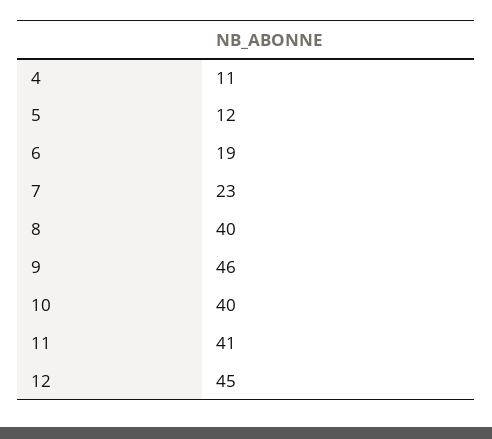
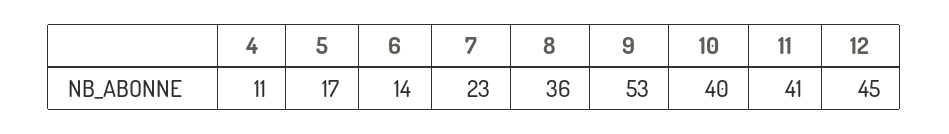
  {
    "4": 11,
-   "5": 12,
+   "5": 17,
-   "6": 19,
+   "6": 14,
    "7": 23,
-   "8": 40,
+   "8": 36,
-   "9": 46,
+   "9": 53,
    "10": 40,
    "11": 41,
    "12": 45
  }

